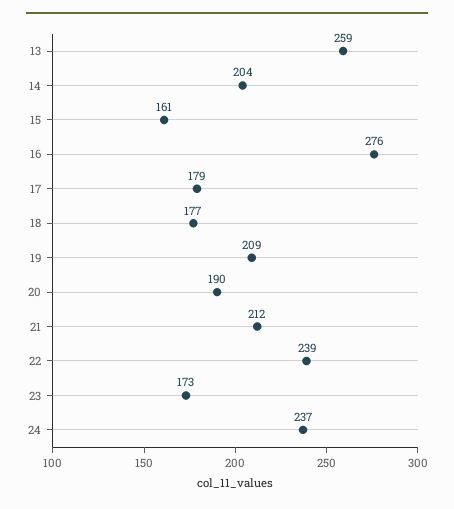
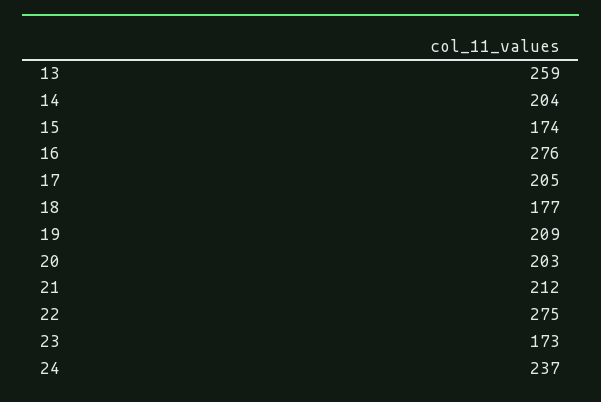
  {
    "13": 259,
    "14": 204,
-   "15": 161,
+   "15": 174,
    "16": 276,
-   "17": 179,
+   "17": 205,
    "18": 177,
    "19": 209,
-   "20": 190,
+   "20": 203,
    "21": 212,
-   "22": 239,
+   "22": 275,
    "23": 173,
    "24": 237
  }

